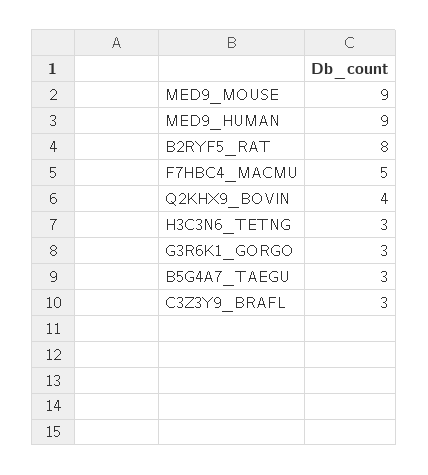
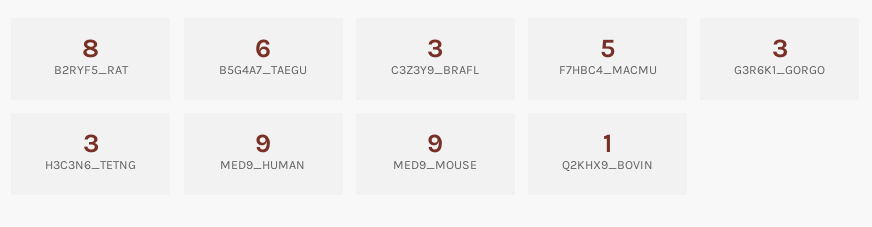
  {
    "MED9_MOUSE": 9,
    "MED9_HUMAN": 9,
    "B2RYF5_RAT": 8,
    "F7HBC4_MACMU": 5,
-   "Q2KHX9_BOVIN": 4,
+   "Q2KHX9_BOVIN": 1,
    "H3C3N6_TETNG": 3,
    "G3R6K1_GORGO": 3,
-   "B5G4A7_TAEGU": 3,
+   "B5G4A7_TAEGU": 6,
    "C3Z3Y9_BRAFL": 3
  }

